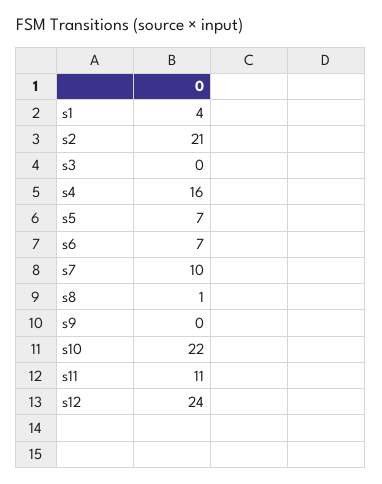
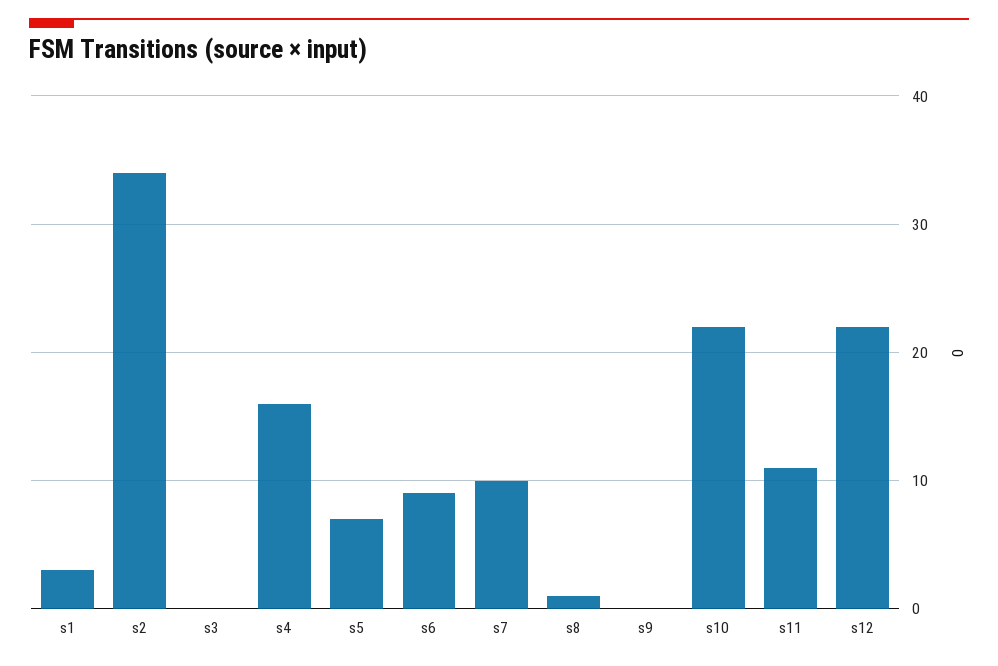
  {
-   "s1": 4,
+   "s1": 3,
-   "s2": 21,
+   "s2": 34,
    "s3": 0,
    "s4": 16,
    "s5": 7,
-   "s6": 7,
+   "s6": 9,
    "s7": 10,
    "s8": 1,
    "s9": 0,
    "s10": 22,
    "s11": 11,
-   "s12": 24
+   "s12": 22
  }

